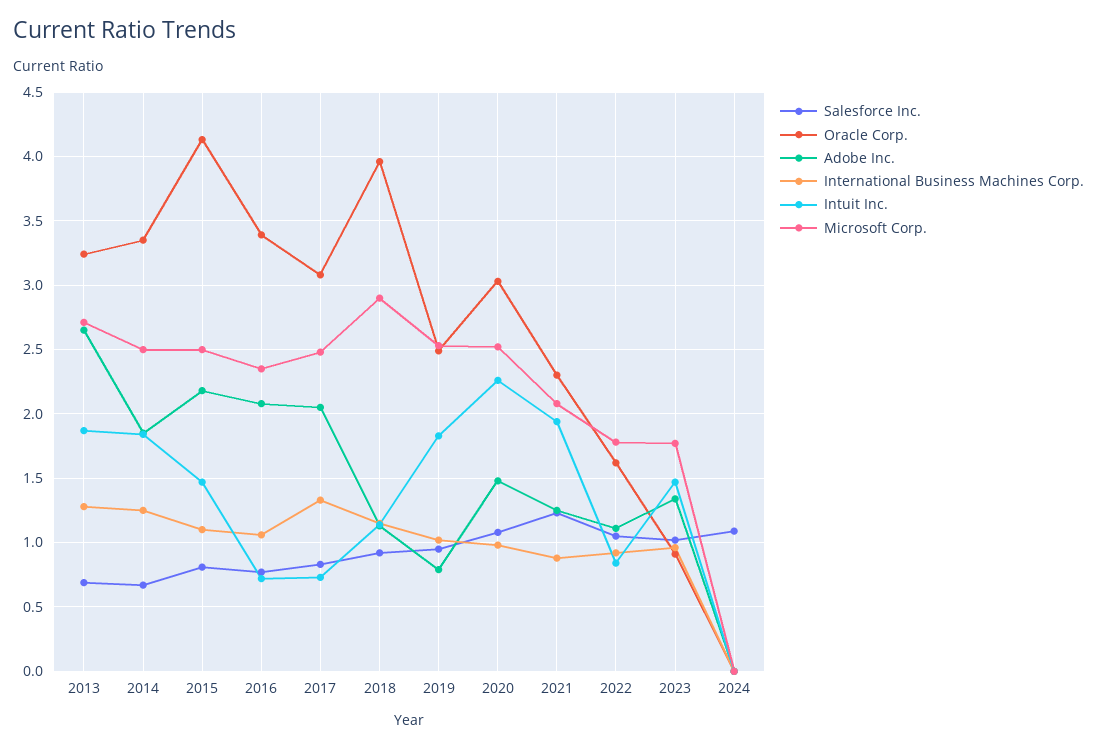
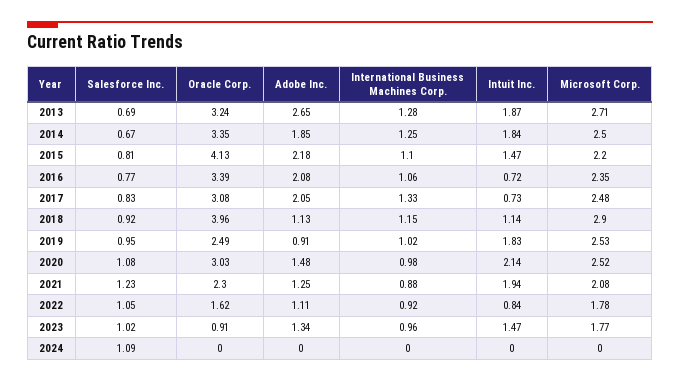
  {
    "Salesforce Inc.": {
      "2013": 0.69,
      "2014": 0.67,
      "2015": 0.81,
      "2016": 0.77,
      "2017": 0.83,
      "2018": 0.92,
      "2019": 0.95,
      "2020": 1.08,
      "2021": 1.23,
      "2022": 1.05,
      "2023": 1.02,
      "2024": 1.09
    },
    "Oracle Corp.": {
      "2013": 3.24,
      "2014": 3.35,
      "2015": 4.13,
      "2016": 3.39,
      "2017": 3.08,
      "2018": 3.96,
      "2019": 2.49,
      "2020": 3.03,
      "2021": 2.3,
      "2022": 1.62,
      "2023": 0.91,
      "2024": 0
    },
    "Adobe Inc.": {
      "2013": 2.65,
      "2014": 1.85,
      "2015": 2.18,
      "2016": 2.08,
      "2017": 2.05,
      "2018": 1.13,
-     "2019": 0.8,
+     "2019": 0.91,
      "2020": 1.48,
      "2021": 1.25,
      "2022": 1.11,
      "2023": 1.34,
      "2024": 0
    },
    "International Business Machines Corp.": {
      "2013": 1.28,
      "2014": 1.25,
      "2015": 1.1,
      "2016": 1.06,
      "2017": 1.33,
      "2018": 1.15,
      "2019": 1.02,
      "2020": 0.98,
      "2021": 0.88,
      "2022": 0.92,
      "2023": 0.96,
      "2024": 0
    },
    "Intuit Inc.": {
      "2013": 1.87,
      "2014": 1.84,
      "2015": 1.47,
      "2016": 0.72,
      "2017": 0.73,
      "2018": 1.14,
      "2019": 1.83,
-     "2020": 2.25,
+     "2020": 2.14,
      "2021": 1.94,
      "2022": 0.84,
      "2023": 1.47,
      "2024": 0
    },
    "Microsoft Corp.": {
      "2013": 2.71,
      "2014": 2.5,
-     "2015": 2.5,
+     "2015": 2.2,
      "2016": 2.35,
      "2017": 2.48,
      "2018": 2.9,
      "2019": 2.53,
      "2020": 2.52,
      "2021": 2.08,
      "2022": 1.78,
      "2023": 1.77,
      "2024": 0
    }
  }

